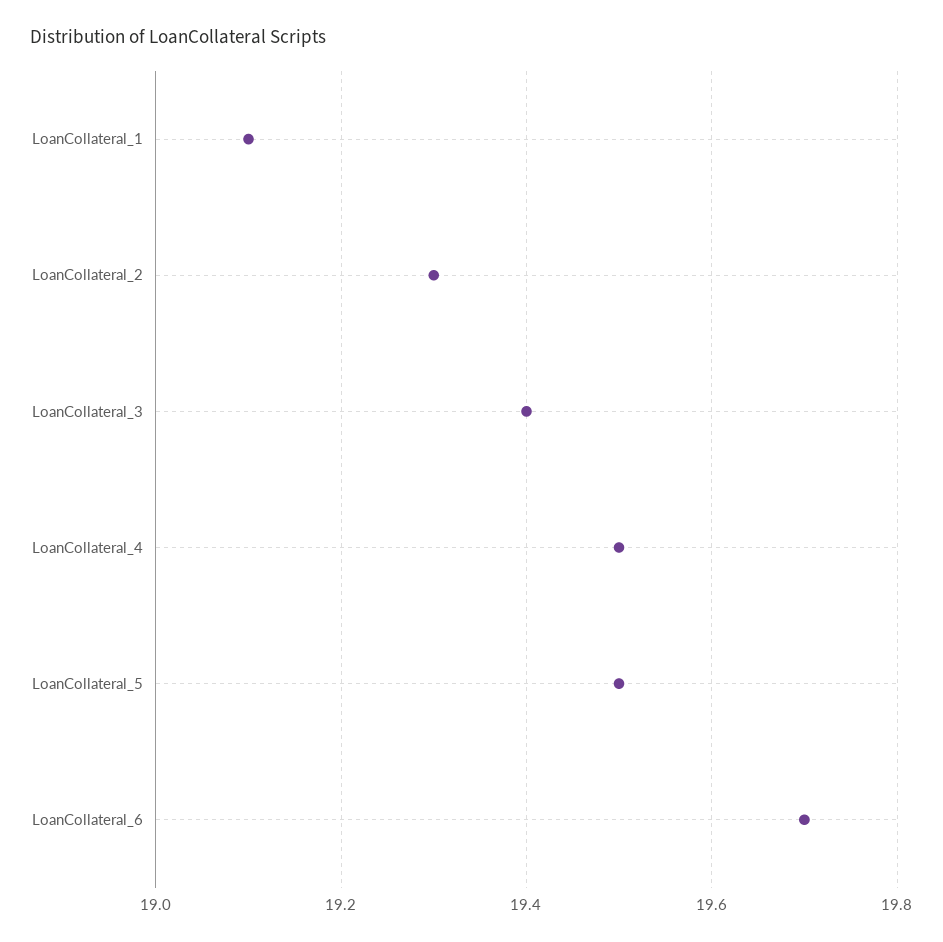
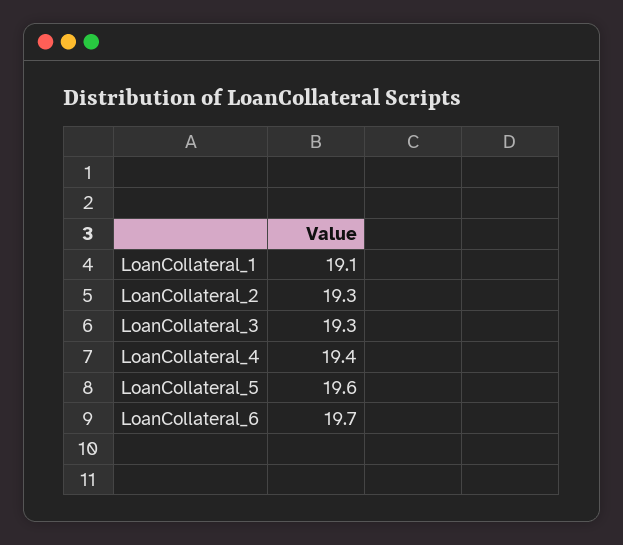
  {
    "LoanCollateral_1": 19.1,
    "LoanCollateral_2": 19.3,
-   "LoanCollateral_3": 19.4,
+   "LoanCollateral_3": 19.3,
-   "LoanCollateral_4": 19.5,
+   "LoanCollateral_4": 19.4,
-   "LoanCollateral_5": 19.5,
+   "LoanCollateral_5": 19.6,
    "LoanCollateral_6": 19.7
  }

